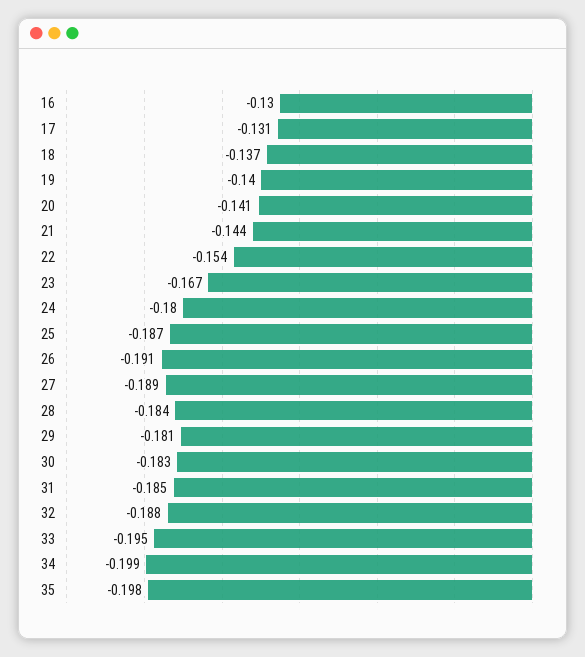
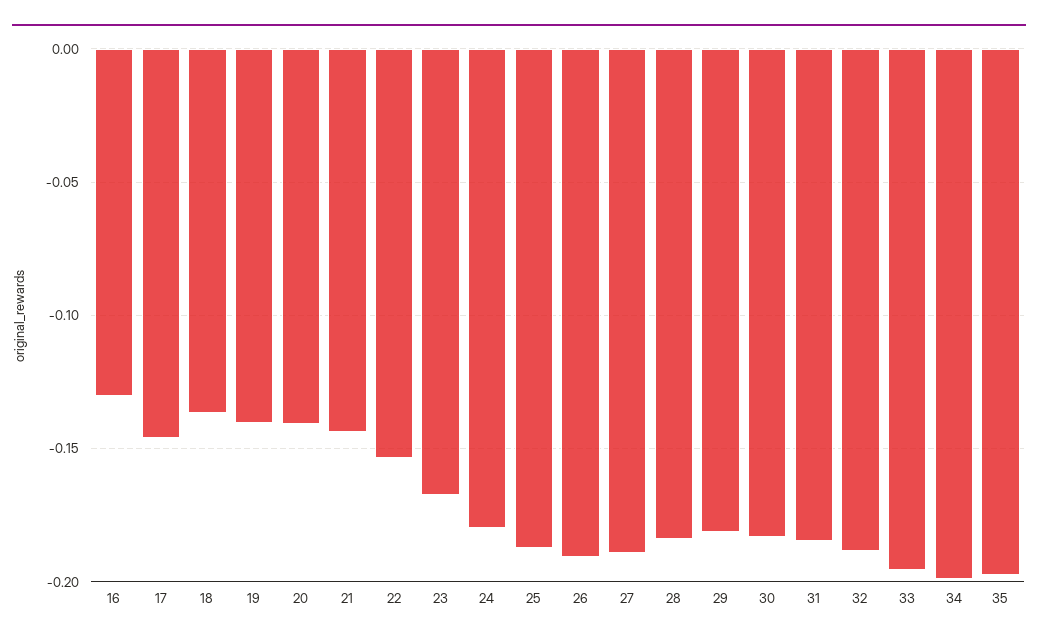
  {
    "16": -0.13,
-   "17": -0.131,
+   "17": -0.145,
    "18": -0.137,
    "19": -0.14,
    "20": -0.141,
    "21": -0.144,
    "22": -0.154,
    "23": -0.167,
    "24": -0.18,
    "25": -0.187,
    "26": -0.191,
    "27": -0.189,
    "28": -0.184,
    "29": -0.181,
    "30": -0.183,
    "31": -0.185,
    "32": -0.188,
    "33": -0.195,
    "34": -0.199,
    "35": -0.198
  }

